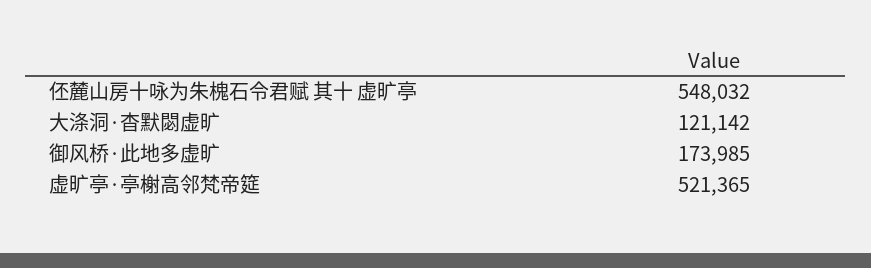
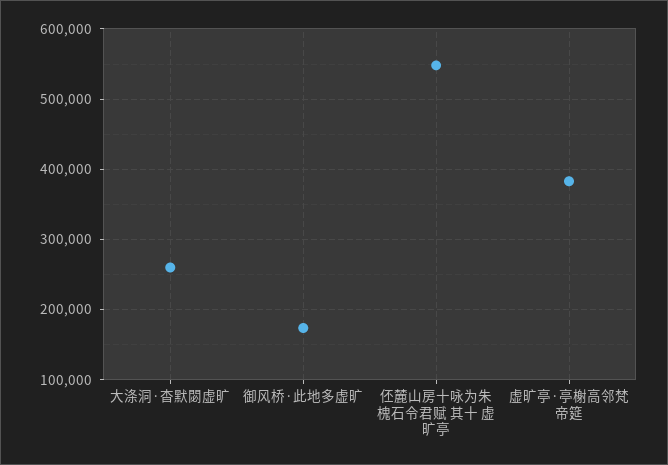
  {
    "伾麓山房十咏为朱槐石令君赋 其十 虚旷亭": 548032,
-   "大涤洞·杳默閟虚旷": 121142,
+   "大涤洞·杳默閟虚旷": 260000,
    "御风桥·此地多虚旷": 173985,
-   "虚旷亭·亭榭高邻梵帝筵": 521365
+   "虚旷亭·亭榭高邻梵帝筵": 380000
  }

